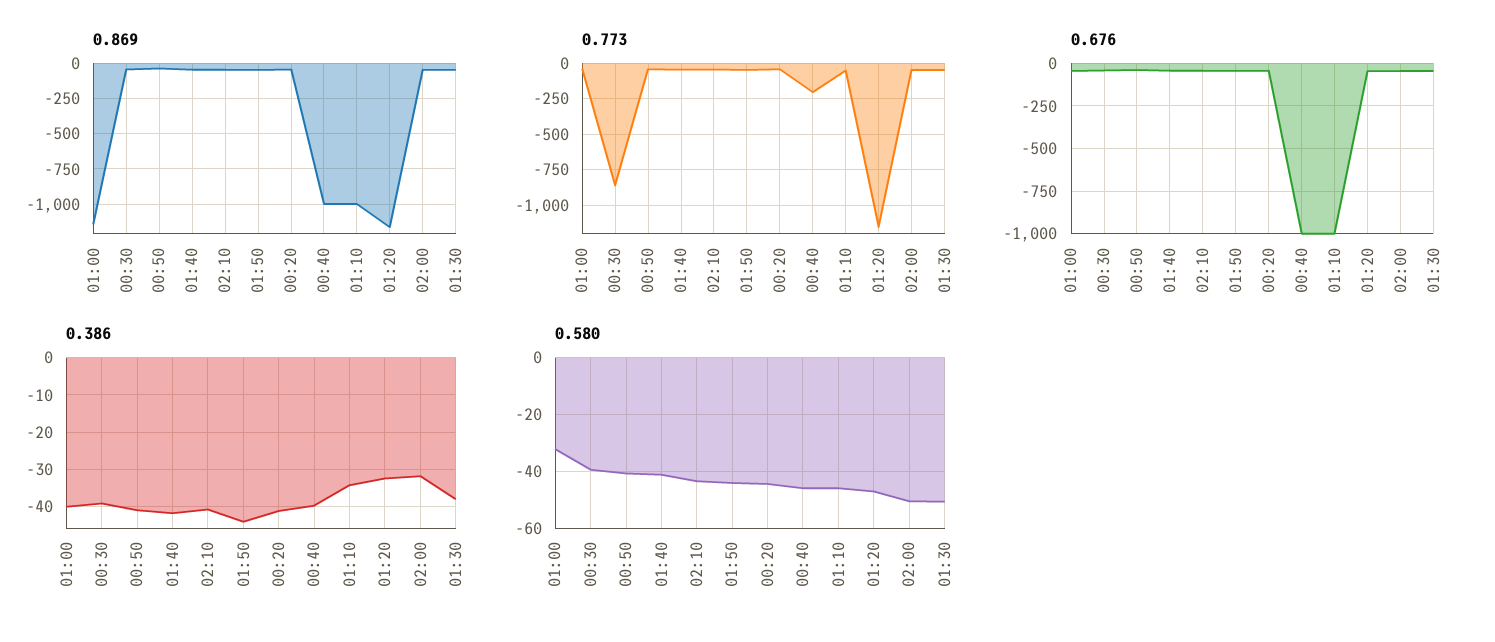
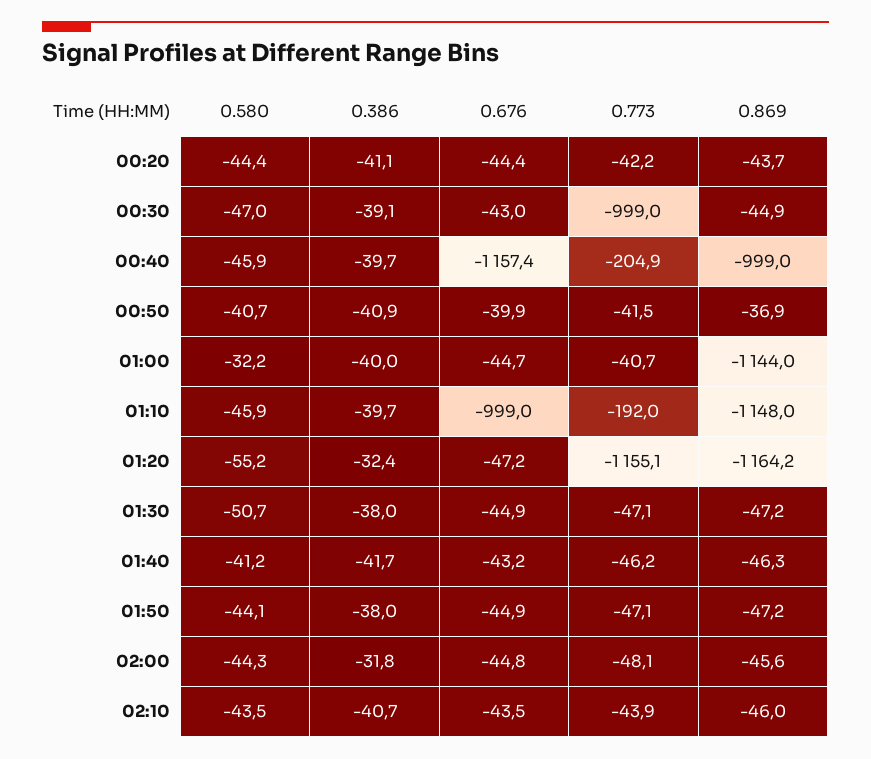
  {
    "0.869": {
      "01:00": -1144,
      "00:30": -44.9,
      "00:50": -36.9,
      "01:40": -46.3,
      "02:10": -46,
      "01:50": -47.2,
      "00:20": -43.7,
      "00:40": -999,
-     "01:10": -1000,
+     "01:10": -1148,
      "01:20": -1164.2,
      "02:00": -45.6,
      "01:30": -47.2
    },
    "0.773": {
      "01:00": -40.7,
-     "00:30": -850,
+     "00:30": -999,
      "00:50": -41.5,
      "01:40": -46.2,
      "02:10": -43.9,
      "01:50": -47.1,
      "00:20": -42.2,
      "00:40": -204.9,
-     "01:10": -50,
+     "01:10": -192,
      "01:20": -1155.1,
      "02:00": -48.1,
      "01:30": -47.1
    },
    "0.676": {
      "01:00": -44.7,
      "00:30": -43,
      "00:50": -39.9,
      "01:40": -43.2,
      "02:10": -43.5,
      "01:50": -44.9,
      "00:20": -44.4,
-     "00:40": -1000,
+     "00:40": -1157.4,
      "01:10": -999,
      "01:20": -47.2,
      "02:00": -44.8,
      "01:30": -44.9
    },
    "0.386": {
      "01:00": -40,
      "00:30": -39.1,
      "00:50": -40.9,
      "01:40": -41.7,
      "02:10": -40.7,
-     "01:50": -44,
+     "01:50": -38,
      "00:20": -41.1,
      "00:40": -39.7,
-     "01:10": -34,
+     "01:10": -39.7,
      "01:20": -32.4,
      "02:00": -31.8,
      "01:30": -38
    },
    "0.580": {
      "01:00": -32.2,
-     "00:30": -40,
+     "00:30": -47,
      "00:50": -40.7,
      "01:40": -41.2,
      "02:10": -43.5,
      "01:50": -44.1,
      "00:20": -44.4,
      "00:40": -45.9,
      "01:10": -45.9,
-     "01:20": -47.5,
+     "01:20": -55.2,
-     "02:00": -50,
+     "02:00": -44.3,
      "01:30": -50.7
    }
  }

